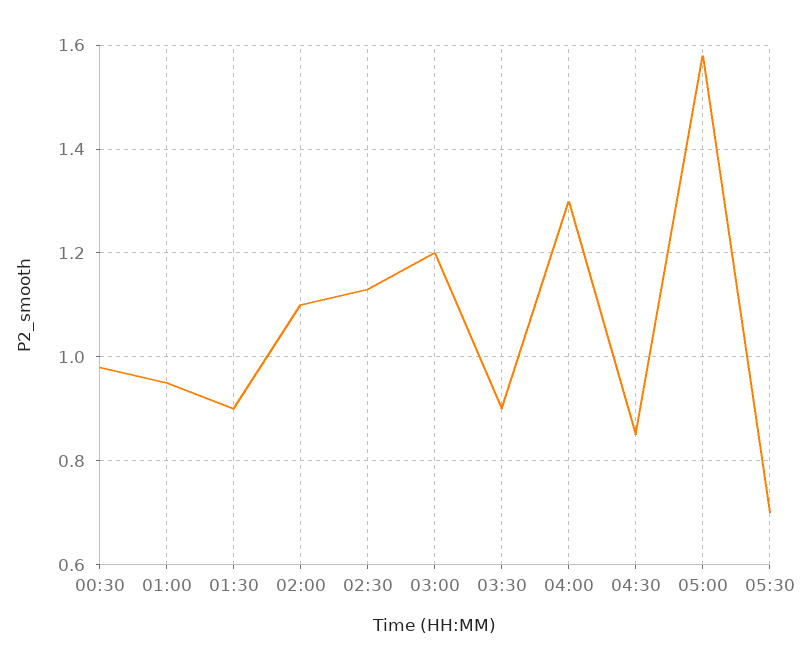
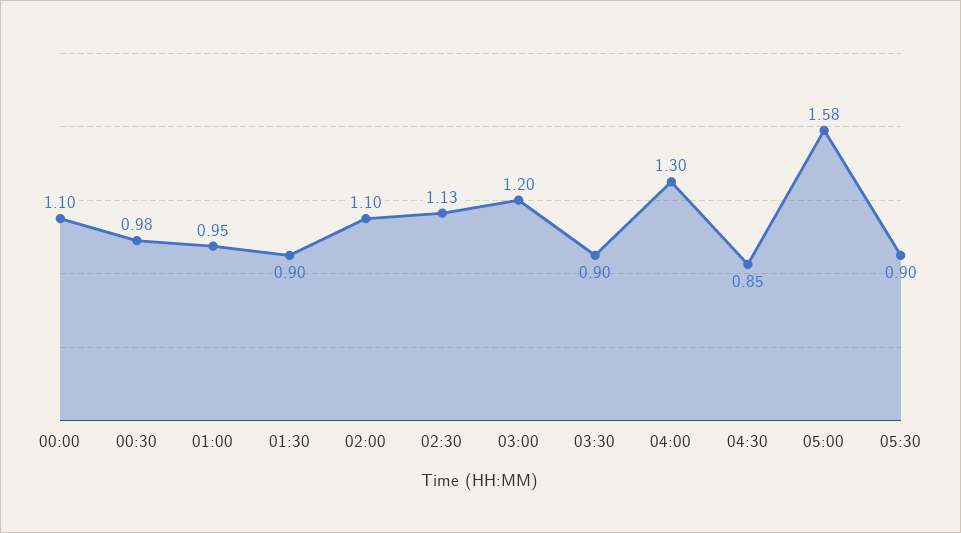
  {
    "00:30": 0.98,
    "01:00": 0.95,
    "01:30": 0.9,
    "02:00": 1.1,
    "02:30": 1.13,
    "03:00": 1.2,
    "03:30": 0.9,
    "04:00": 1.3,
    "04:30": 0.85,
    "05:00": 1.58,
-   "05:30": 0.7
+   "05:30": 0.9,
+   "00:00": 1.1
  }

